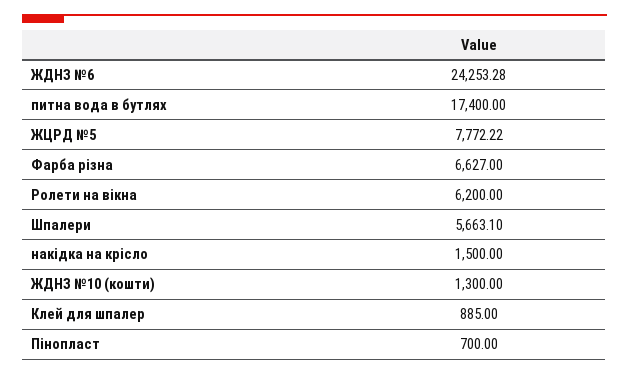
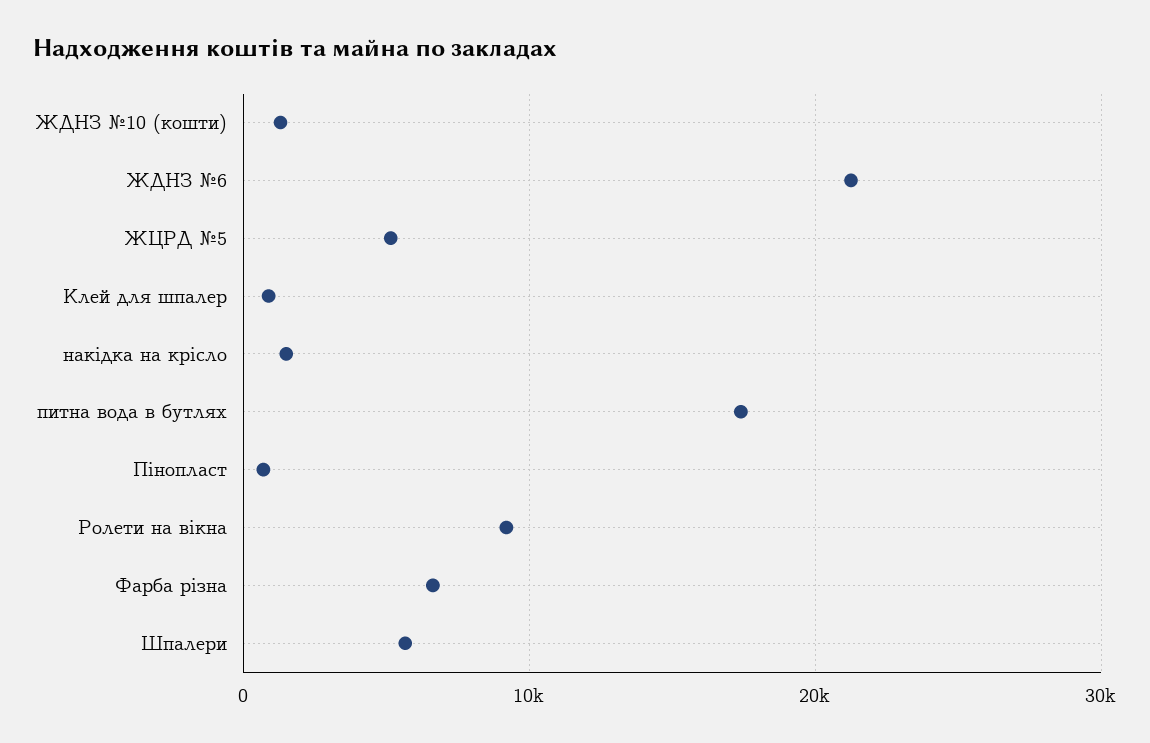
  {
-   "ЖДНЗ №6": 24253.28,
+   "ЖДНЗ №6": 21000,
    "питна вода в бутлях": 17400,
-   "ЖЦРД №5": 7772.22,
+   "ЖЦРД №5": 5000,
    "Фарба різна": 6627,
-   "Ролети на вікна": 6200,
+   "Ролети на вікна": 9000,
    "Шпалери": 5663.1,
    "накідка на крісло": 1500,
    "ЖДНЗ №10 (кошти)": 1300,
    "Клей для шпалер": 885,
    "Пінопласт": 700
  }

